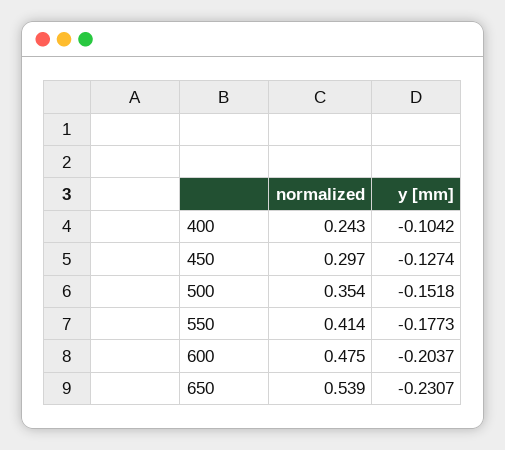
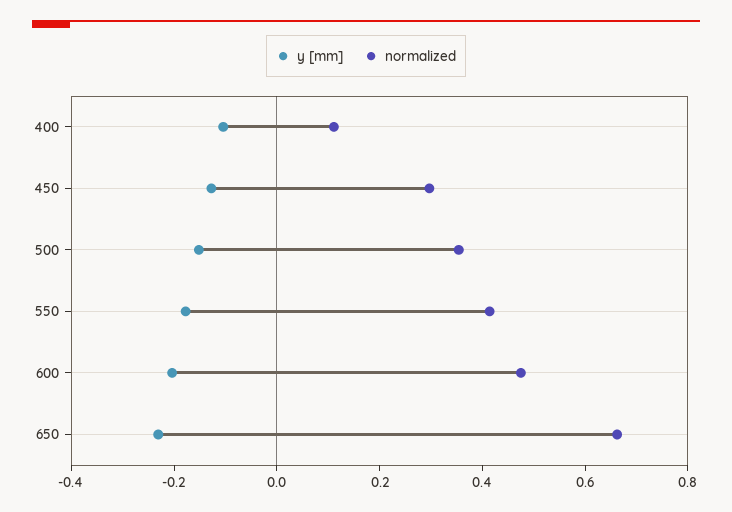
  {
    "normalized": {
-     "400": 0.243,
+     "400": 0.1,
      "450": 0.297,
      "500": 0.354,
      "550": 0.414,
      "600": 0.475,
-     "650": 0.539
+     "650": 0.65
    },
    "y [mm]": {
      "400": -0.1042,
      "450": -0.1274,
      "500": -0.1518,
      "550": -0.1773,
      "600": -0.2037,
      "650": -0.2307
    }
  }

